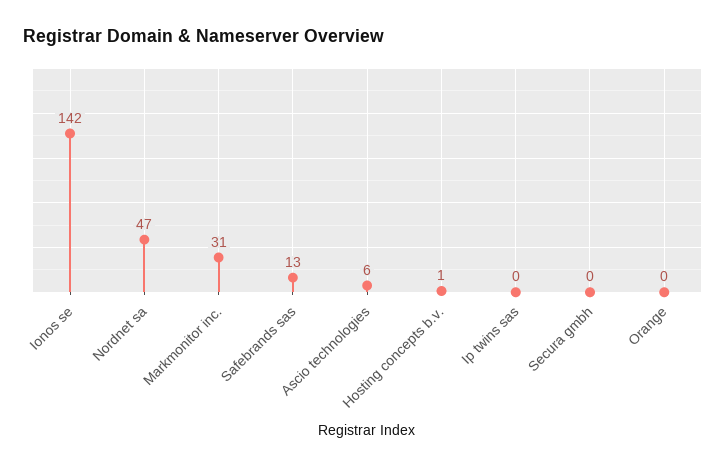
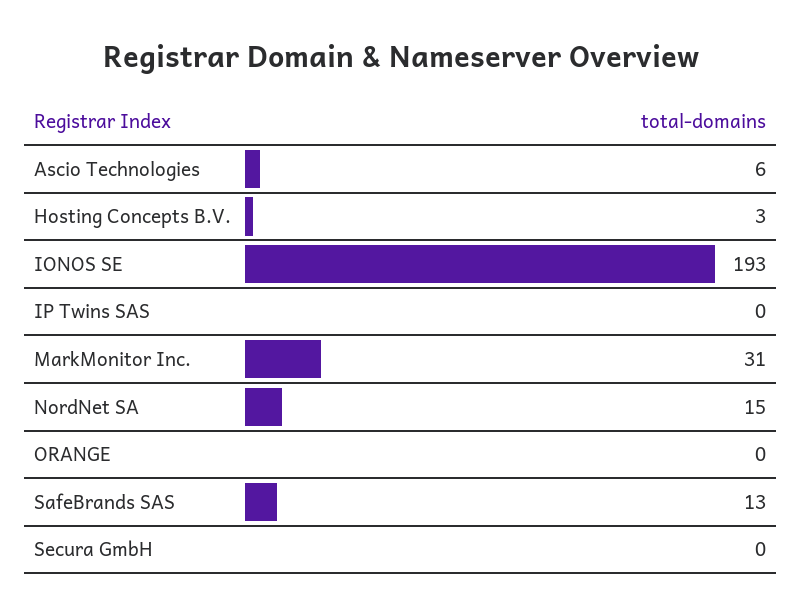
  {
-   "Ionos se": 142,
+   "Ionos se": 193,
-   "Nordnet sa": 47,
+   "Nordnet sa": 15,
    "Markmonitor inc.": 31,
    "Safebrands sas": 13,
    "Ascio technologies": 6,
-   "Hosting concepts b.v.": 1,
+   "Hosting concepts b.v.": 3,
    "Ip twins sas": 0,
    "Secura gmbh": 0,
    "Orange": 0
  }

